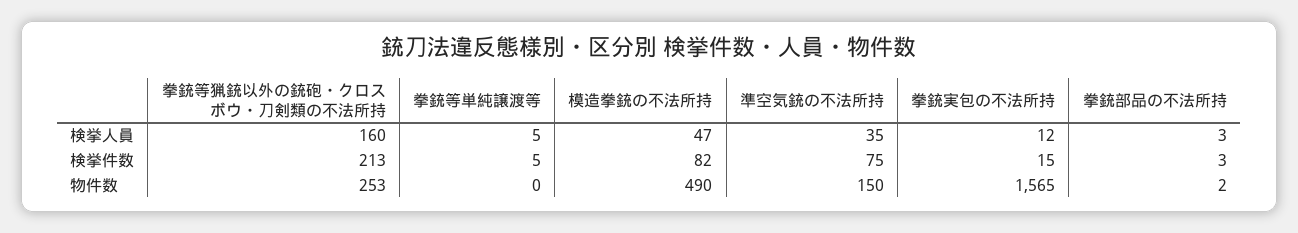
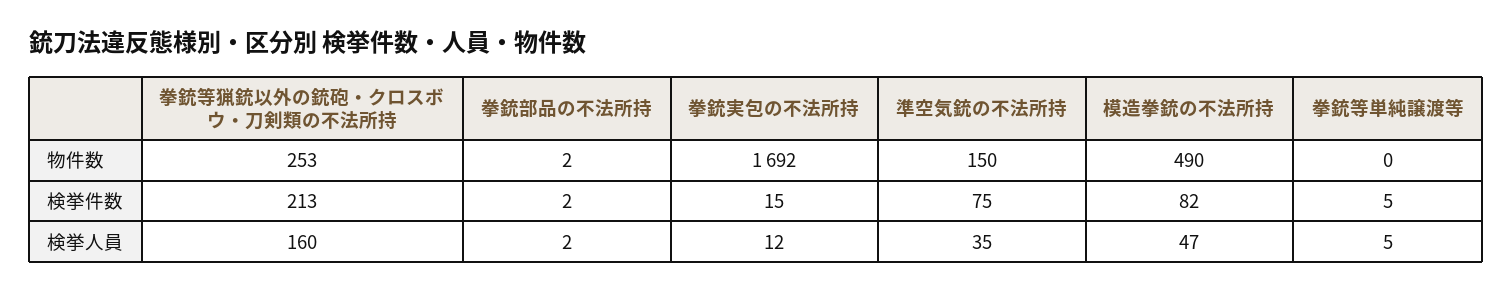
  {
    "拳銃等猟銃以外の銃砲・クロスボウ・刀剣類の不法所持": {
      "検挙人員": 160,
      "検挙件数": 213,
      "物件数": 253
    },
    "拳銃等単純譲渡等": {
      "検挙人員": 5,
      "検挙件数": 5,
      "物件数": 0
    },
    "模造拳銃の不法所持": {
      "検挙人員": 47,
      "検挙件数": 82,
      "物件数": 490
    },
    "準空気銃の不法所持": {
      "検挙人員": 35,
      "検挙件数": 75,
      "物件数": 150
    },
    "拳銃実包の不法所持": {
      "検挙人員": 12,
      "検挙件数": 15,
-     "物件数": 1565
+     "物件数": 1692
    },
    "拳銃部品の不法所持": {
-     "検挙人員": 3,
+     "検挙人員": 2,
-     "検挙件数": 3,
+     "検挙件数": 2,
      "物件数": 2
    }
  }

